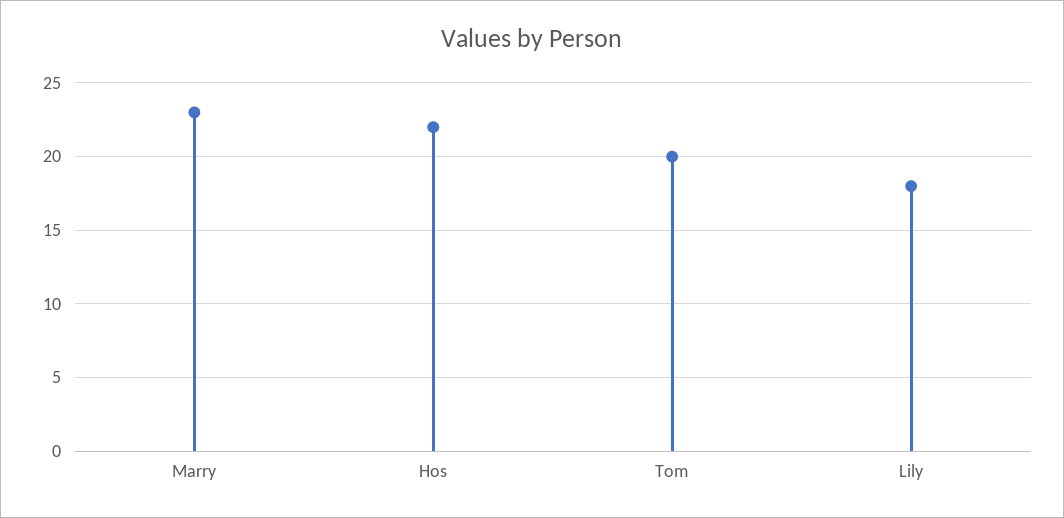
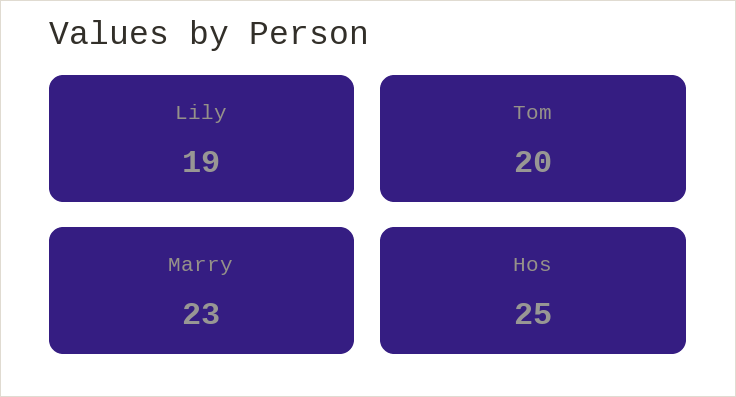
  {
    "Marry": 23,
-   "Hos": 22,
+   "Hos": 25,
    "Tom": 20,
-   "Lily": 18
+   "Lily": 19
  }

